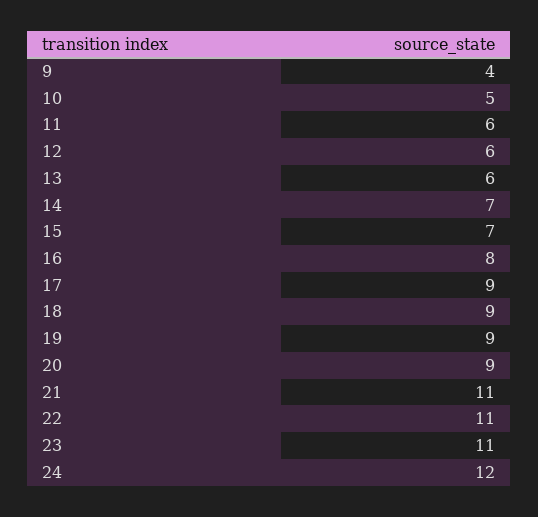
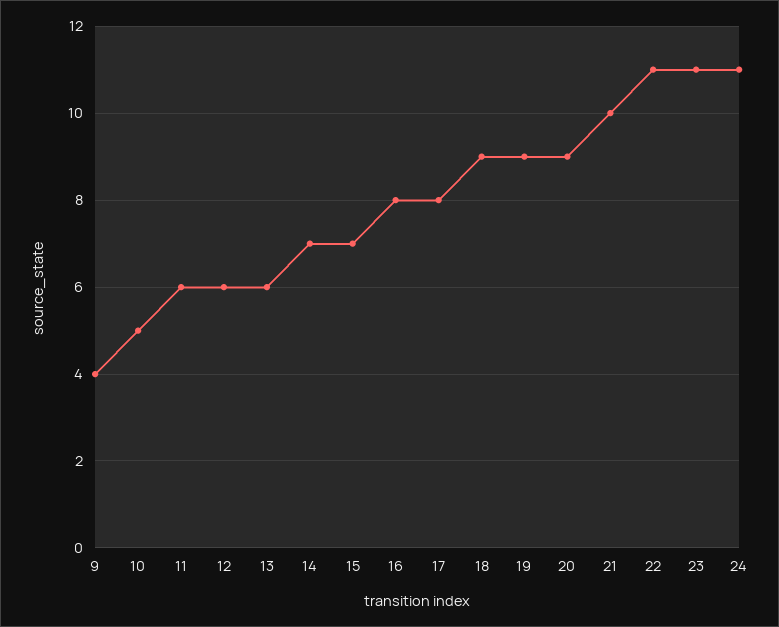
  {
    "9": 4,
    "10": 5,
    "11": 6,
    "12": 6,
    "13": 6,
    "14": 7,
    "15": 7,
    "16": 8,
-   "17": 9,
+   "17": 8,
    "18": 9,
    "19": 9,
    "20": 9,
-   "21": 11,
+   "21": 10,
    "22": 11,
    "23": 11,
-   "24": 12
+   "24": 11
  }

